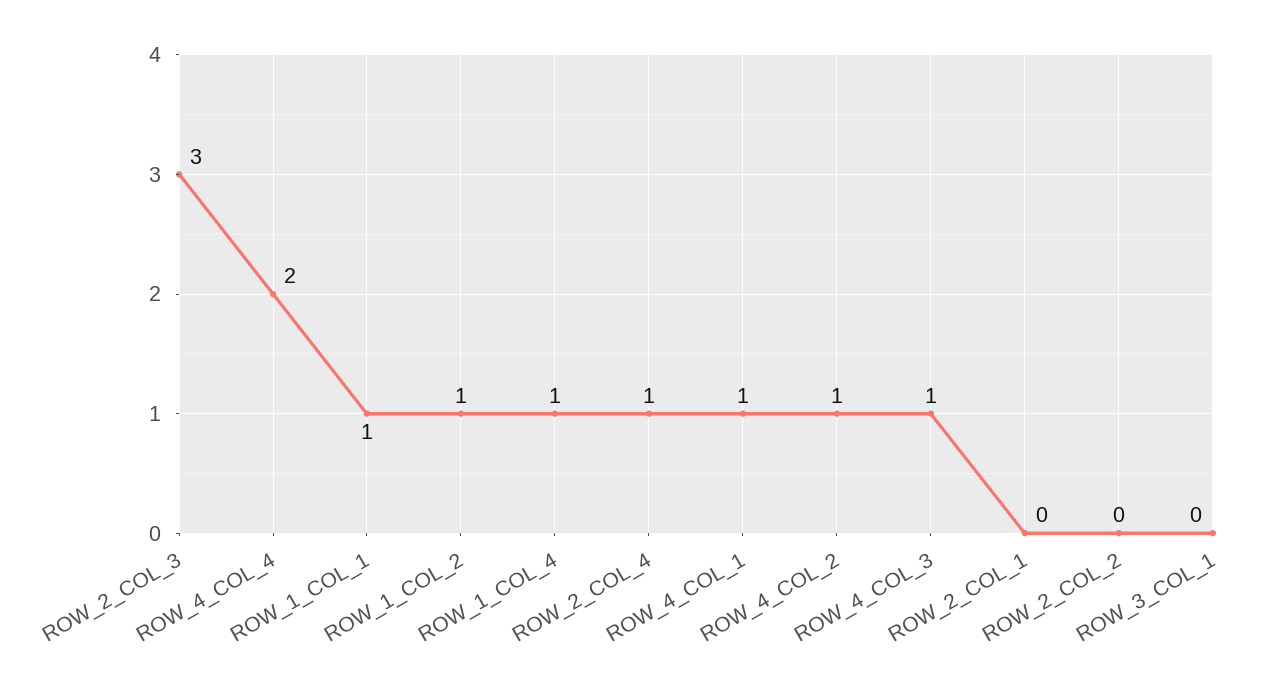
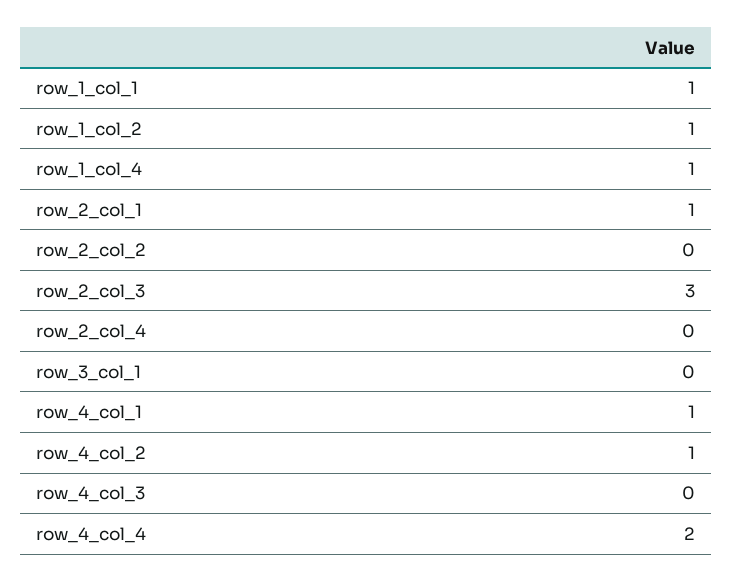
  {
    "ROW_2_COL_3": 3,
    "ROW_4_COL_4": 2,
    "ROW_1_COL_1": 1,
    "ROW_1_COL_2": 1,
    "ROW_1_COL_4": 1,
-   "ROW_2_COL_4": 1,
+   "ROW_2_COL_4": 0,
    "ROW_4_COL_1": 1,
    "ROW_4_COL_2": 1,
-   "ROW_4_COL_3": 1,
+   "ROW_4_COL_3": 0,
-   "ROW_2_COL_1": 0,
+   "ROW_2_COL_1": 1,
    "ROW_2_COL_2": 0,
    "ROW_3_COL_1": 0
  }

